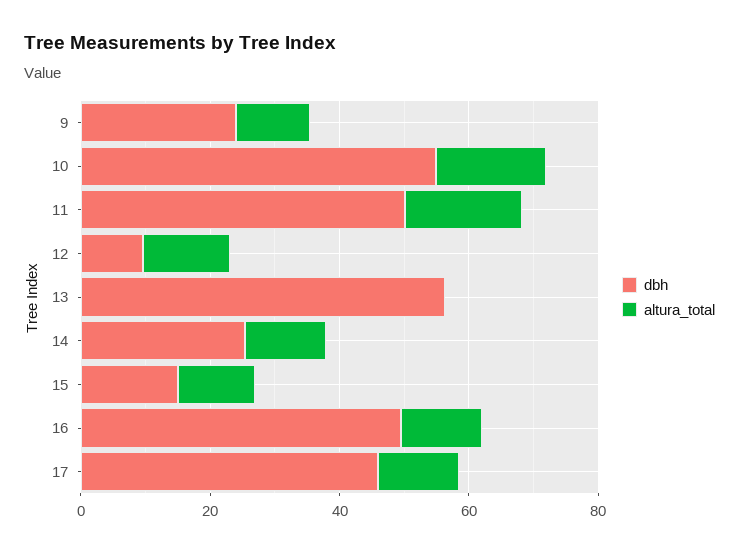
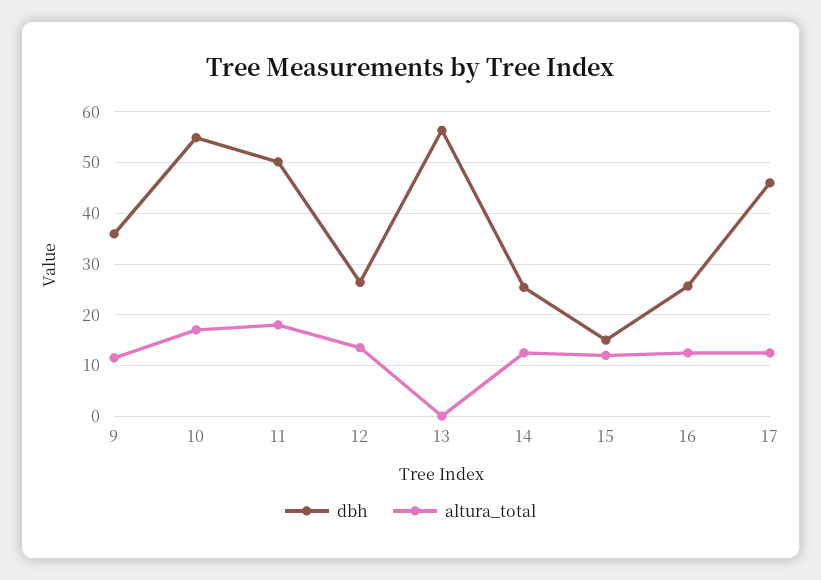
  {
    "dbh": {
-     "9": 25,
+     "9": 36,
      "10": 54,
      "11": 50,
-     "12": 10,
+     "12": 26,
      "13": 56,
      "14": 26,
      "15": 16,
-     "16": 50,
+     "16": 26,
      "17": 46
    },
    "altura_total": {
      "9": 12,
      "10": 18,
      "11": 18,
      "12": 14,
      "13": 0,
      "14": 12,
      "15": 12,
      "16": 12,
      "17": 12
    }
  }

